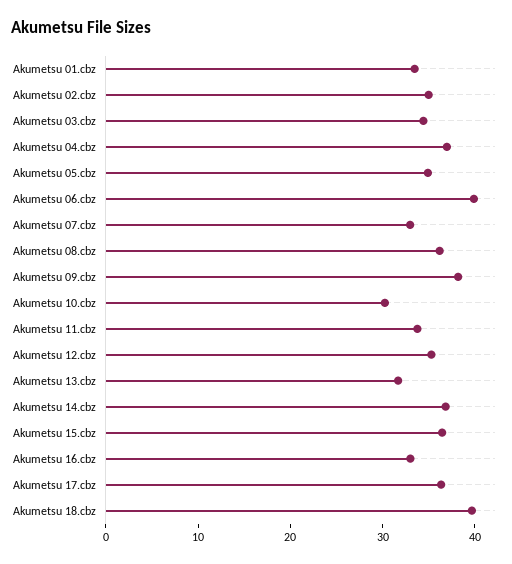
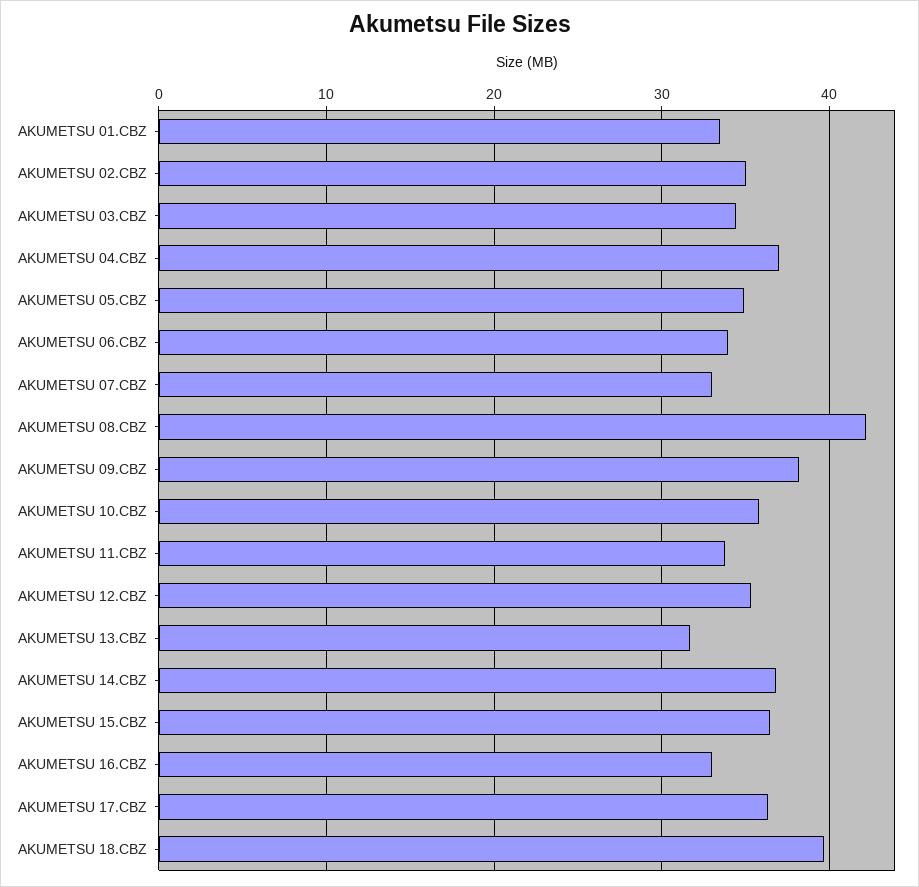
  {
    "Akumetsu 01.cbz": 33,
    "Akumetsu 02.cbz": 35,
    "Akumetsu 03.cbz": 34,
    "Akumetsu 04.cbz": 37,
    "Akumetsu 05.cbz": 35,
-   "Akumetsu 06.cbz": 40,
+   "Akumetsu 06.cbz": 34,
    "Akumetsu 07.cbz": 33,
-   "Akumetsu 08.cbz": 36,
+   "Akumetsu 08.cbz": 42,
    "Akumetsu 09.cbz": 38,
-   "Akumetsu 10.cbz": 30,
+   "Akumetsu 10.cbz": 36,
    "Akumetsu 11.cbz": 34,
    "Akumetsu 12.cbz": 35,
    "Akumetsu 13.cbz": 32,
    "Akumetsu 14.cbz": 37,
    "Akumetsu 15.cbz": 36,
    "Akumetsu 16.cbz": 33,
    "Akumetsu 17.cbz": 36,
    "Akumetsu 18.cbz": 40
  }

